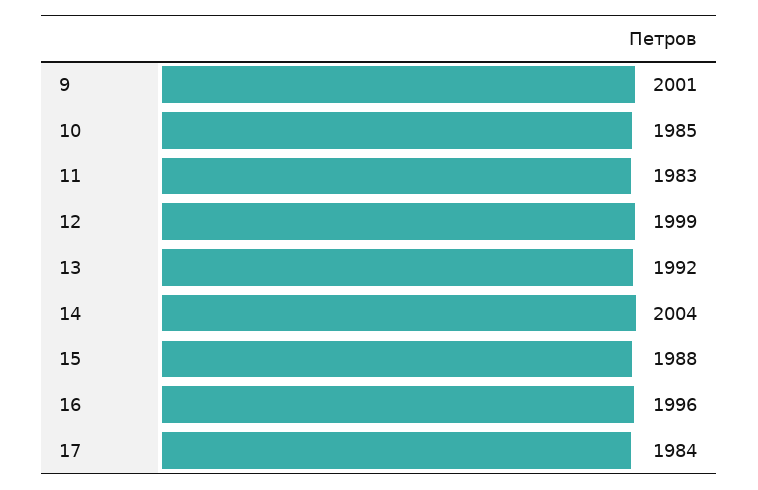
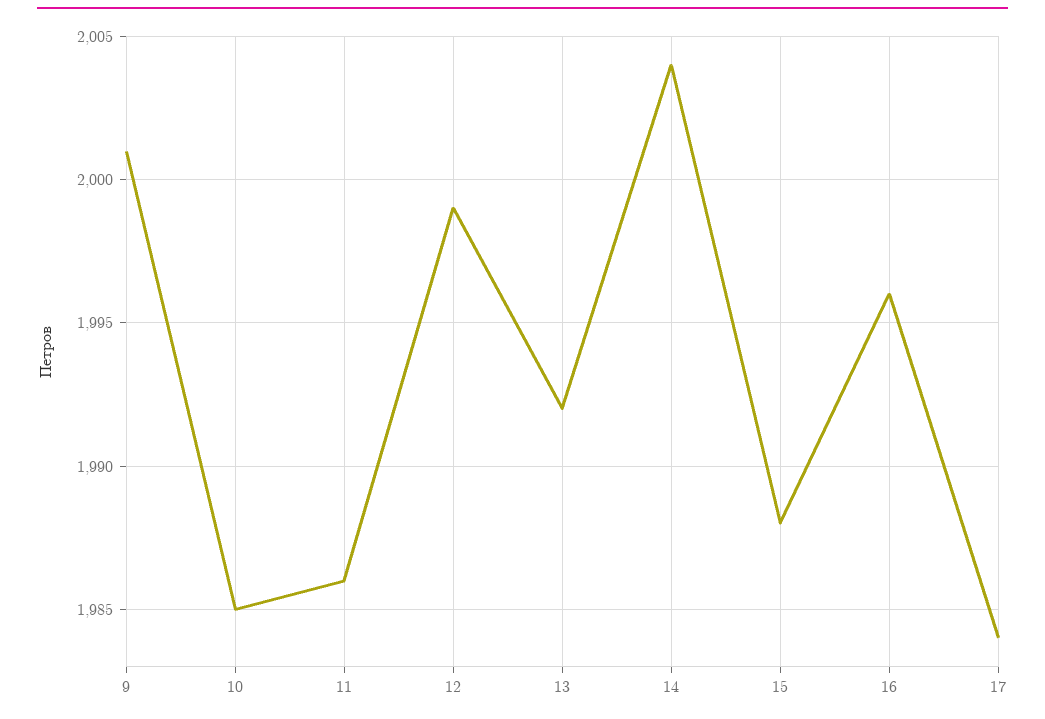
  {
    "9": 2001,
    "10": 1985,
-   "11": 1983,
+   "11": 1986,
    "12": 1999,
    "13": 1992,
    "14": 2004,
    "15": 1988,
    "16": 1996,
    "17": 1984
  }

